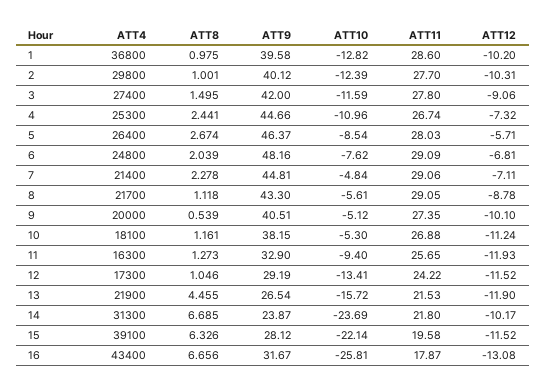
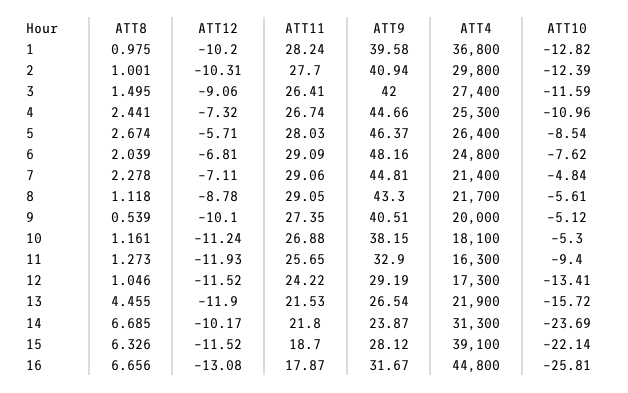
  {
    "ATT4": {
      "1": 36800,
      "2": 29800,
      "3": 27400,
      "4": 25300,
      "5": 26400,
      "6": 24800,
      "7": 21400,
      "8": 21700,
      "9": 20000,
      "10": 18100,
      "11": 16300,
      "12": 17300,
      "13": 21900,
      "14": 31300,
      "15": 39100,
-     "16": 43400
+     "16": 44800
    },
    "ATT8": {
      "1": 0.975,
      "2": 1.001,
      "3": 1.495,
      "4": 2.441,
      "5": 2.674,
      "6": 2.039,
      "7": 2.278,
      "8": 1.118,
      "9": 0.539,
      "10": 1.161,
      "11": 1.273,
      "12": 1.046,
      "13": 4.455,
      "14": 6.685,
      "15": 6.326,
      "16": 6.656
    },
    "ATT9": {
      "1": 39.58,
-     "2": 40.12,
+     "2": 40.94,
      "3": 42,
      "4": 44.66,
      "5": 46.37,
      "6": 48.16,
      "7": 44.81,
      "8": 43.3,
      "9": 40.51,
      "10": 38.15,
      "11": 32.9,
      "12": 29.19,
      "13": 26.54,
      "14": 23.87,
      "15": 28.12,
      "16": 31.67
    },
    "ATT10": {
      "1": -12.82,
      "2": -12.39,
      "3": -11.59,
      "4": -10.96,
      "5": -8.54,
      "6": -7.62,
      "7": -4.84,
      "8": -5.61,
      "9": -5.12,
      "10": -5.3,
      "11": -9.4,
      "12": -13.41,
      "13": -15.72,
      "14": -23.69,
      "15": -22.14,
      "16": -25.81
    },
    "ATT11": {
-     "1": 28.6,
+     "1": 28.24,
      "2": 27.7,
-     "3": 27.8,
+     "3": 26.41,
      "4": 26.74,
      "5": 28.03,
      "6": 29.09,
      "7": 29.06,
      "8": 29.05,
      "9": 27.35,
      "10": 26.88,
      "11": 25.65,
      "12": 24.22,
      "13": 21.53,
      "14": 21.8,
-     "15": 19.58,
+     "15": 18.7,
      "16": 17.87
    },
    "ATT12": {
      "1": -10.2,
      "2": -10.31,
      "3": -9.06,
      "4": -7.32,
      "5": -5.71,
      "6": -6.81,
      "7": -7.11,
      "8": -8.78,
      "9": -10.1,
      "10": -11.24,
      "11": -11.93,
      "12": -11.52,
      "13": -11.9,
      "14": -10.17,
      "15": -11.52,
      "16": -13.08
    }
  }

